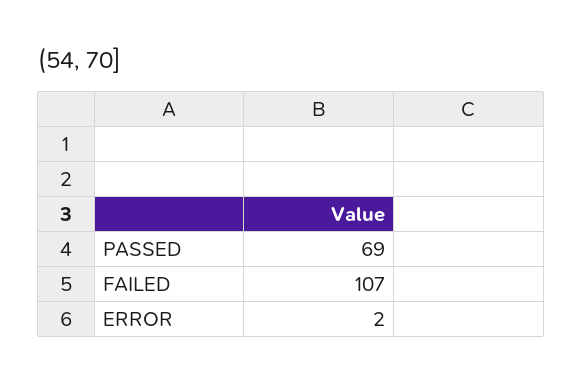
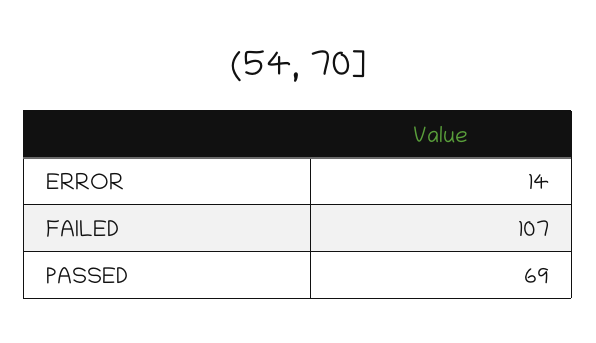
  {
    "PASSED": 69,
    "FAILED": 107,
-   "ERROR": 2
+   "ERROR": 14
  }

